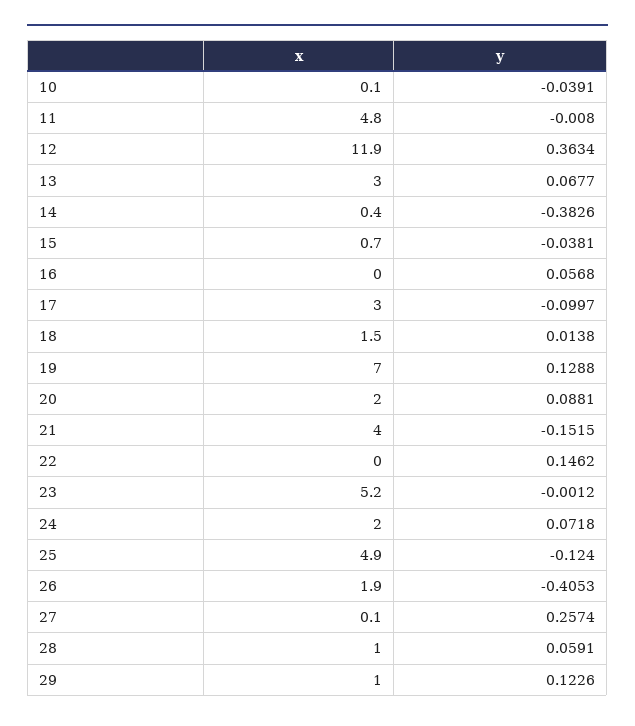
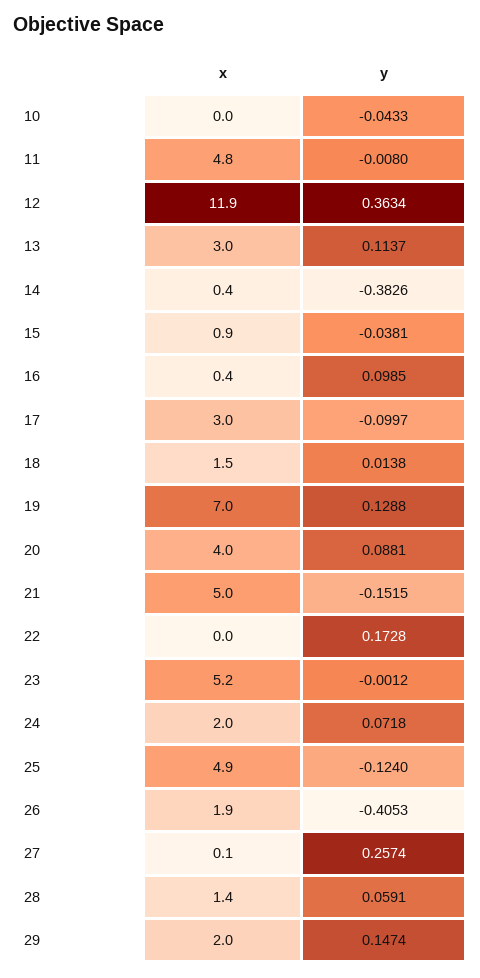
  {
    "x": {
-     "10": 0.1,
+     "10": 0,
      "11": 4.8,
      "12": 11.9,
      "13": 3,
      "14": 0.4,
-     "15": 0.7,
+     "15": 0.9,
-     "16": 0,
+     "16": 0.4,
      "17": 3,
      "18": 1.5,
      "19": 7,
-     "20": 2,
+     "20": 4,
-     "21": 4,
+     "21": 5,
      "22": 0,
      "23": 5.2,
      "24": 2,
      "25": 4.9,
      "26": 1.9,
      "27": 0.1,
-     "28": 1,
+     "28": 1.4,
-     "29": 1
+     "29": 2
    },
    "y": {
-     "10": -0.0391,
+     "10": -0.0433,
      "11": -0.008,
      "12": 0.3634,
-     "13": 0.0677,
+     "13": 0.1137,
      "14": -0.3826,
      "15": -0.0381,
-     "16": 0.0568,
+     "16": 0.0985,
      "17": -0.0997,
      "18": 0.0138,
      "19": 0.1288,
      "20": 0.0881,
      "21": -0.1515,
-     "22": 0.1462,
+     "22": 0.1728,
      "23": -0.0012,
      "24": 0.0718,
      "25": -0.124,
      "26": -0.4053,
      "27": 0.2574,
      "28": 0.0591,
-     "29": 0.1226
+     "29": 0.1474
    }
  }

